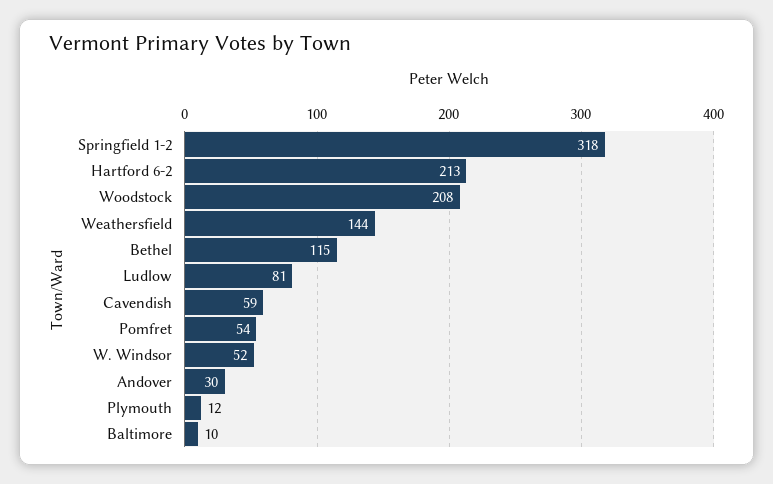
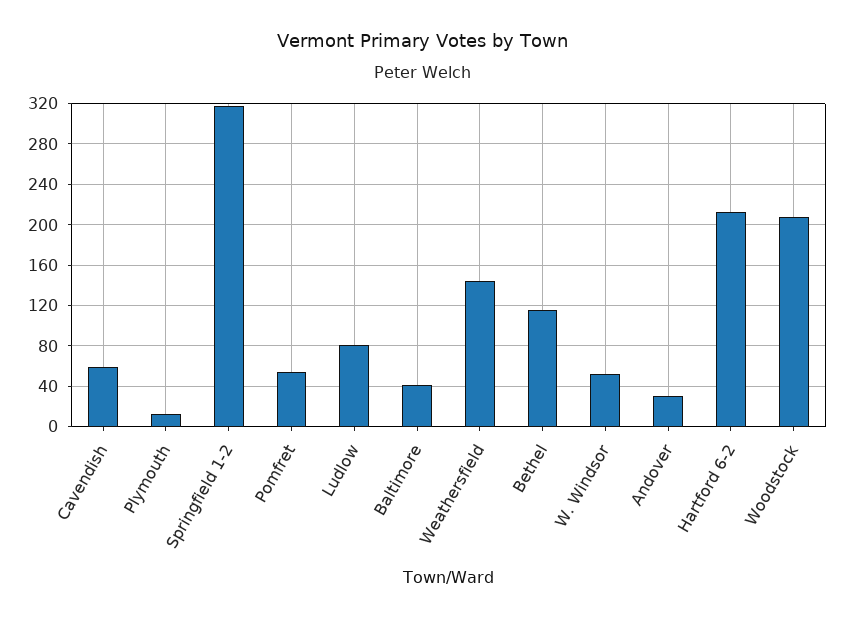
  {
    "Springfield 1-2": 318,
    "Hartford 6-2": 213,
    "Woodstock": 208,
    "Weathersfield": 144,
    "Bethel": 115,
    "Ludlow": 81,
    "Cavendish": 59,
    "Pomfret": 54,
    "W. Windsor": 52,
    "Andover": 30,
    "Plymouth": 12,
-   "Baltimore": 10
+   "Baltimore": 40
  }

